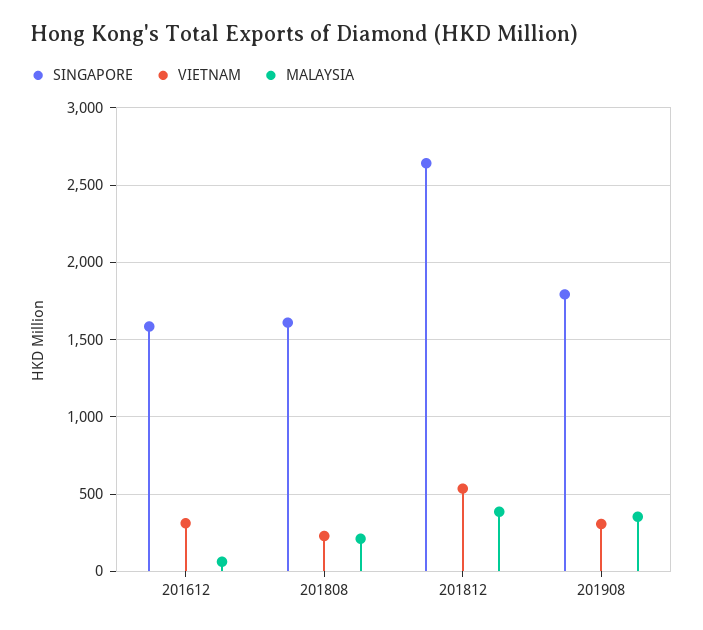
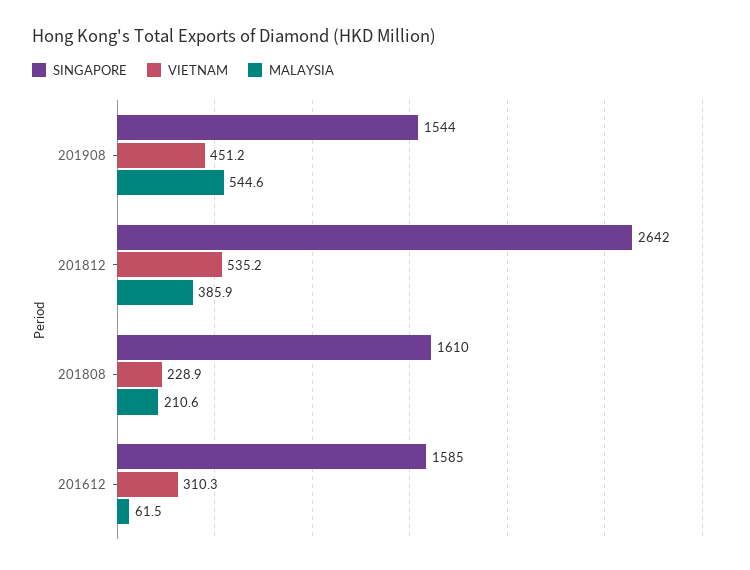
  {
    "SINGAPORE": {
      "201612": 1585,
      "201808": 1610,
      "201812": 2642,
-     "201908": 1800
+     "201908": 1544
    },
    "VIETNAM": {
      "201612": 310.3,
      "201808": 228.9,
      "201812": 535.2,
-     "201908": 300
+     "201908": 451.2
    },
    "MALAYSIA": {
      "201612": 61.5,
      "201808": 210.6,
      "201812": 385.9,
-     "201908": 350
+     "201908": 544.6
    }
  }

